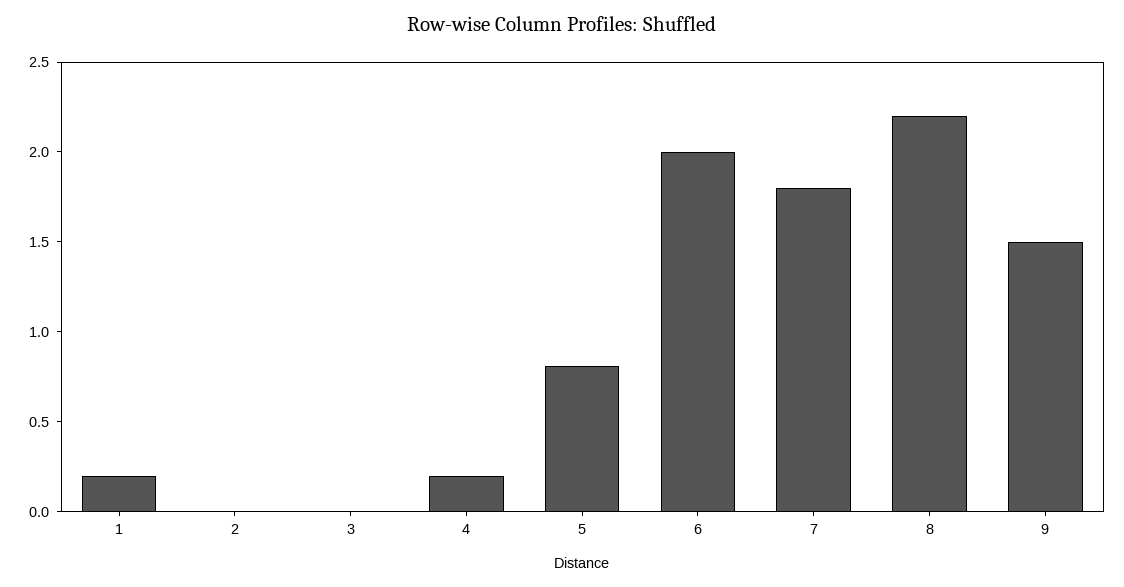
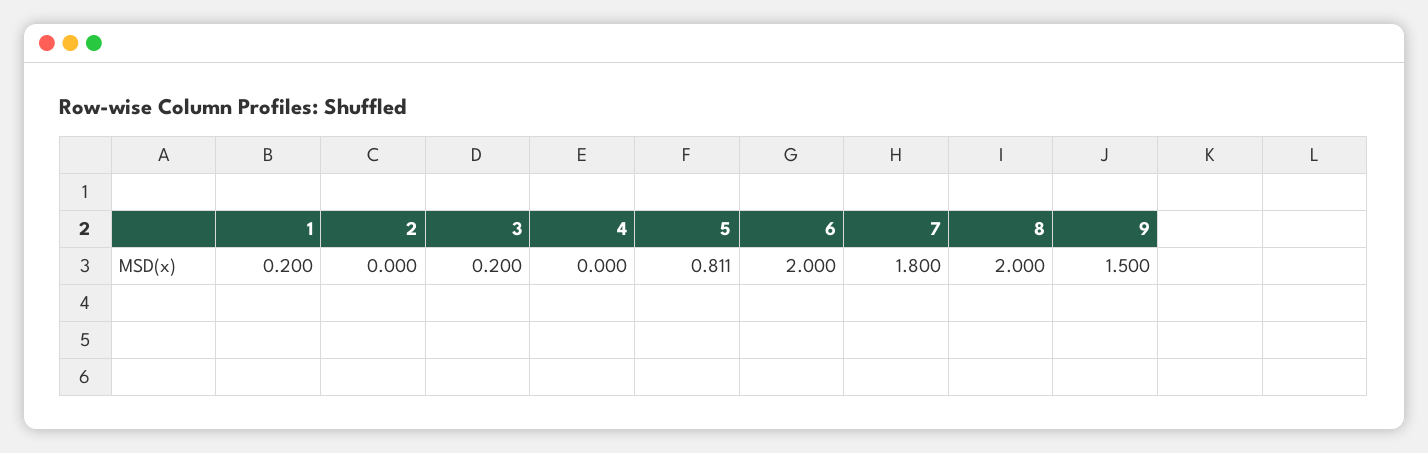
  {
    "1": 0.2,
    "2": 0,
-   "3": 0,
+   "3": 0.2,
-   "4": 0.2,
+   "4": 0,
    "5": 0.811,
    "6": 2,
    "7": 1.8,
-   "8": 2.2,
+   "8": 2,
    "9": 1.5
  }

